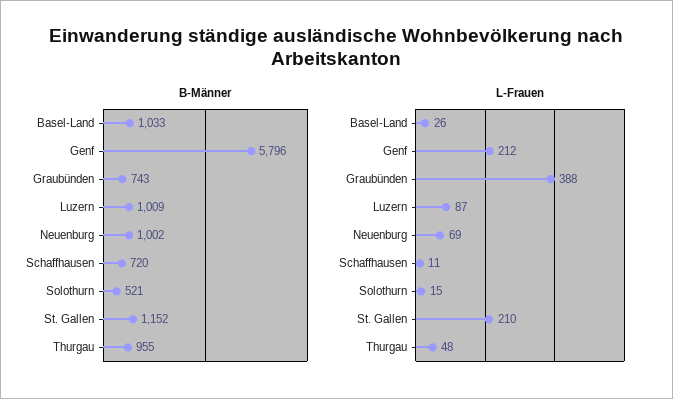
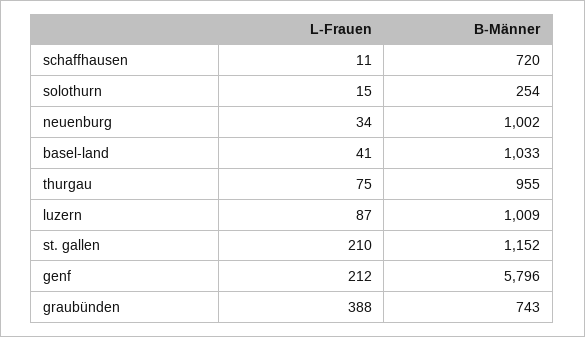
  {
    "B-Männer": {
      "Basel-Land": 1033,
      "Genf": 5796,
      "Graubünden": 743,
      "Luzern": 1009,
      "Neuenburg": 1002,
      "Schaffhausen": 720,
-     "Solothurn": 521,
+     "Solothurn": 254,
      "St. Gallen": 1152,
      "Thurgau": 955
    },
    "L-Frauen": {
-     "Basel-Land": 26,
+     "Basel-Land": 41,
      "Genf": 212,
      "Graubünden": 388,
      "Luzern": 87,
-     "Neuenburg": 69,
+     "Neuenburg": 34,
      "Schaffhausen": 11,
      "Solothurn": 15,
      "St. Gallen": 210,
-     "Thurgau": 48
+     "Thurgau": 75
    }
  }

